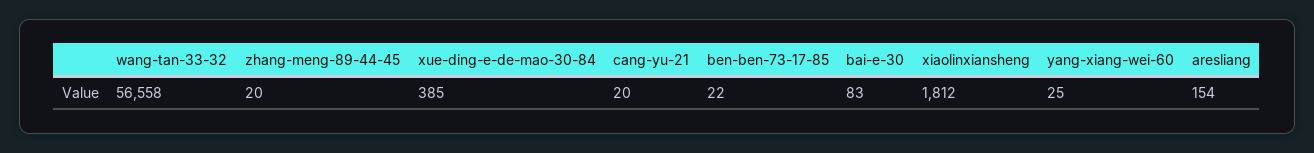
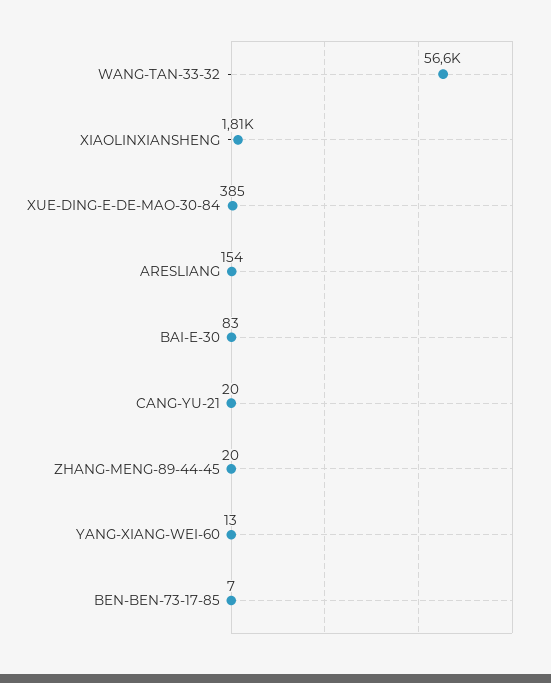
  {
    "wang-tan-33-32": 56558,
    "zhang-meng-89-44-45": 20,
    "xue-ding-e-de-mao-30-84": 385,
    "cang-yu-21": 20,
-   "ben-ben-73-17-85": 22,
+   "ben-ben-73-17-85": 7,
    "bai-e-30": 83,
    "xiaolinxiansheng": 1812,
-   "yang-xiang-wei-60": 25,
+   "yang-xiang-wei-60": 13,
    "aresliang": 154
  }

